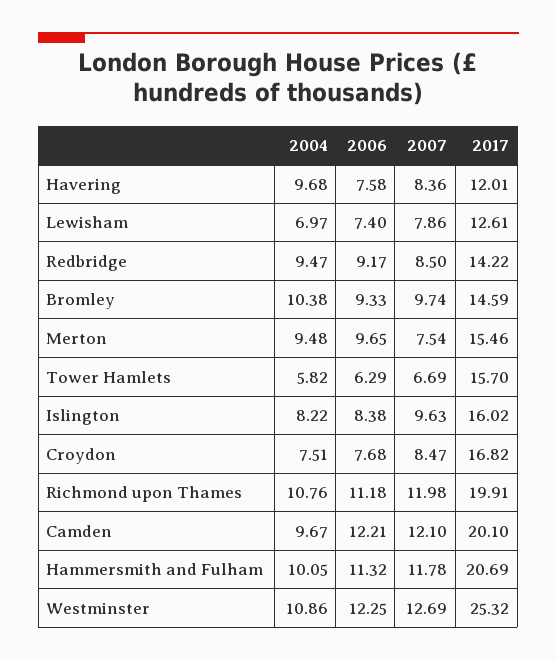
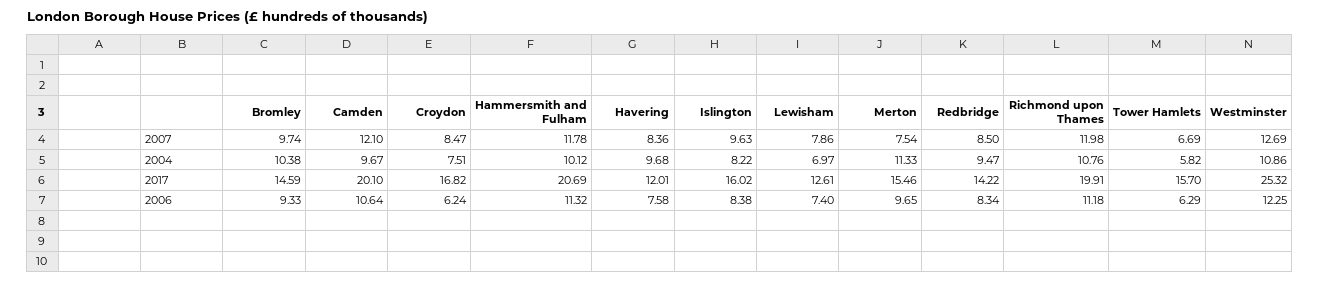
  {
    "2004": {
      "Havering": 9.68,
      "Lewisham": 6.97,
      "Redbridge": 9.47,
      "Bromley": 10.38,
-     "Merton": 9.48,
+     "Merton": 11.33,
      "Tower Hamlets": 5.82,
      "Islington": 8.22,
      "Croydon": 7.51,
      "Richmond upon Thames": 10.76,
      "Camden": 9.67,
-     "Hammersmith and Fulham": 10.05,
+     "Hammersmith and Fulham": 10.12,
      "Westminster": 10.86
    },
    "2006": {
      "Havering": 7.58,
      "Lewisham": 7.4,
-     "Redbridge": 9.17,
+     "Redbridge": 8.34,
      "Bromley": 9.33,
      "Merton": 9.65,
      "Tower Hamlets": 6.29,
      "Islington": 8.38,
-     "Croydon": 7.68,
+     "Croydon": 6.24,
      "Richmond upon Thames": 11.18,
-     "Camden": 12.21,
+     "Camden": 10.64,
      "Hammersmith and Fulham": 11.32,
      "Westminster": 12.25
    },
    "2007": {
      "Havering": 8.36,
      "Lewisham": 7.86,
      "Redbridge": 8.5,
      "Bromley": 9.74,
      "Merton": 7.54,
      "Tower Hamlets": 6.69,
      "Islington": 9.63,
      "Croydon": 8.47,
      "Richmond upon Thames": 11.98,
      "Camden": 12.1,
      "Hammersmith and Fulham": 11.78,
      "Westminster": 12.69
    },
    "2017": {
      "Havering": 12.01,
      "Lewisham": 12.61,
      "Redbridge": 14.22,
      "Bromley": 14.59,
      "Merton": 15.46,
      "Tower Hamlets": 15.7,
      "Islington": 16.02,
      "Croydon": 16.82,
      "Richmond upon Thames": 19.91,
      "Camden": 20.1,
      "Hammersmith and Fulham": 20.69,
      "Westminster": 25.32
    }
  }

